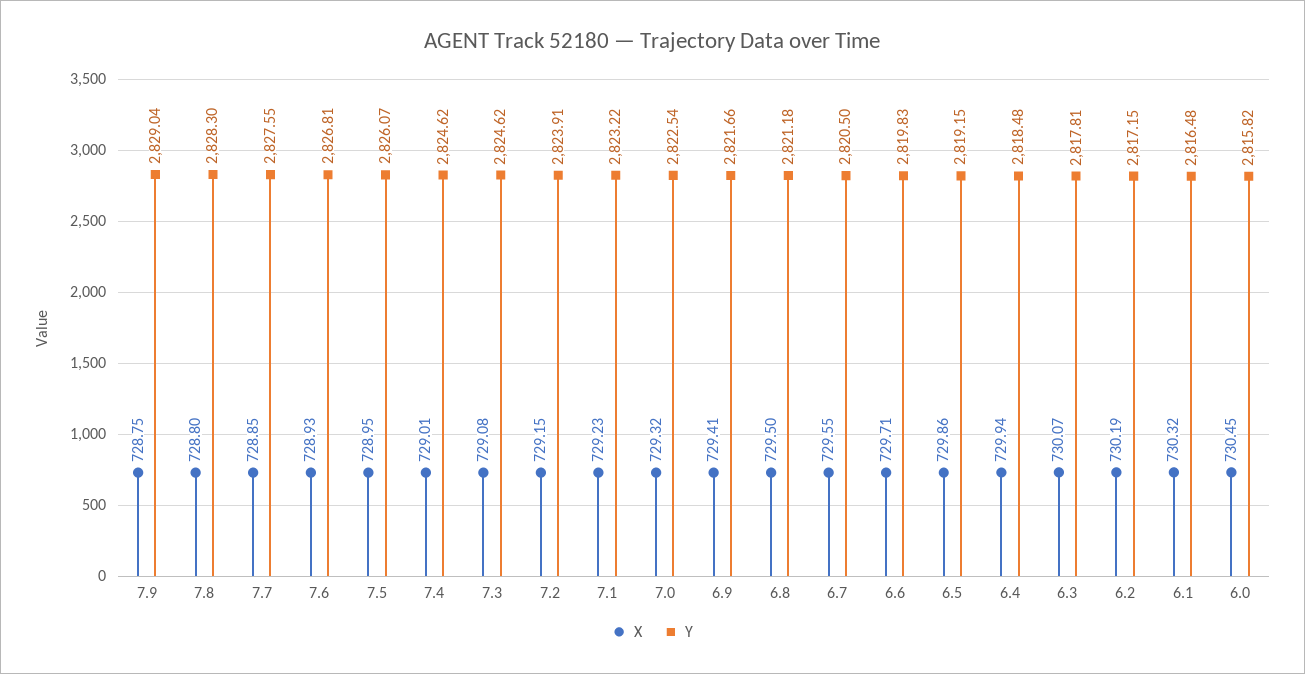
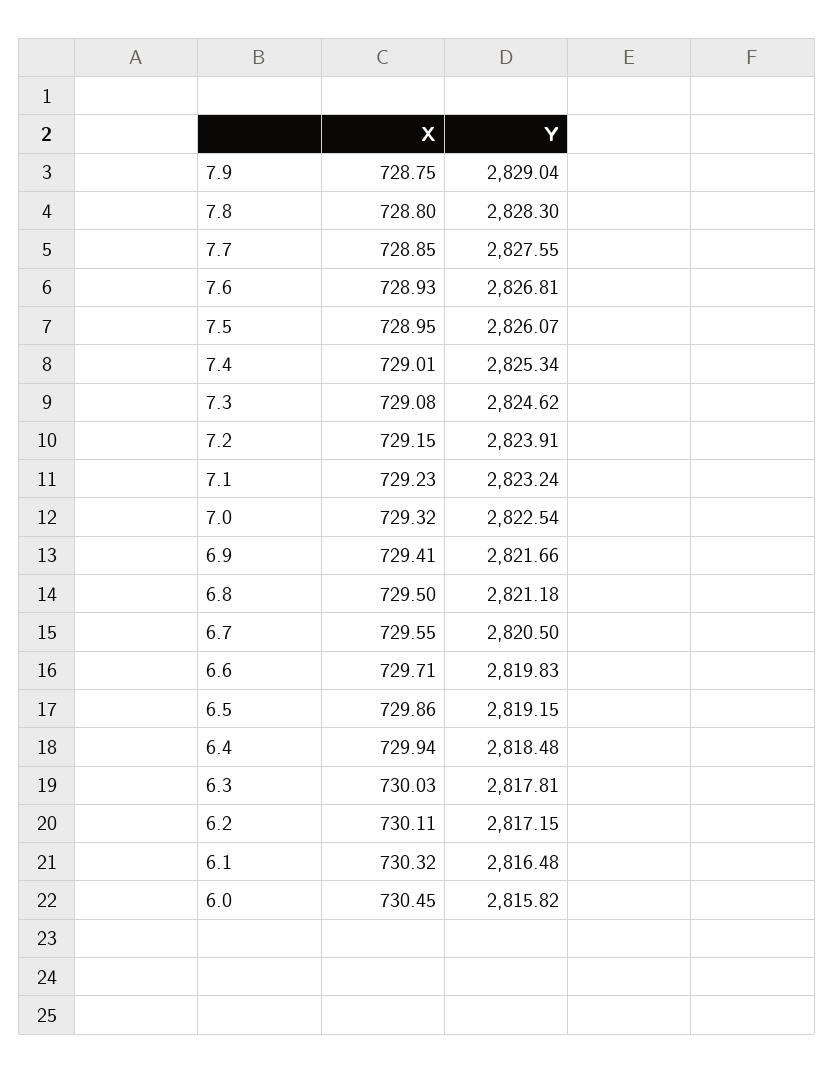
  {
    "X": {
      "7.9": 728.75,
      "7.8": 728.8,
      "7.7": 728.85,
      "7.6": 728.93,
      "7.5": 728.95,
      "7.4": 729.01,
      "7.3": 729.08,
      "7.2": 729.15,
      "7.1": 729.23,
      "7.0": 729.32,
      "6.9": 729.41,
      "6.8": 729.5,
      "6.7": 729.55,
      "6.6": 729.71,
      "6.5": 729.86,
      "6.4": 729.94,
-     "6.3": 730.07,
+     "6.3": 730.03,
-     "6.2": 730.19,
+     "6.2": 730.11,
      "6.1": 730.32,
      "6.0": 730.45
    },
    "Y": {
      "7.9": 2829.04,
      "7.8": 2828.3,
      "7.7": 2827.55,
      "7.6": 2826.81,
      "7.5": 2826.07,
-     "7.4": 2824.62,
+     "7.4": 2825.34,
      "7.3": 2824.62,
      "7.2": 2823.91,
-     "7.1": 2823.22,
+     "7.1": 2823.24,
      "7.0": 2822.54,
      "6.9": 2821.66,
      "6.8": 2821.18,
      "6.7": 2820.5,
      "6.6": 2819.83,
      "6.5": 2819.15,
      "6.4": 2818.48,
      "6.3": 2817.81,
      "6.2": 2817.15,
      "6.1": 2816.48,
      "6.0": 2815.82
    }
  }

